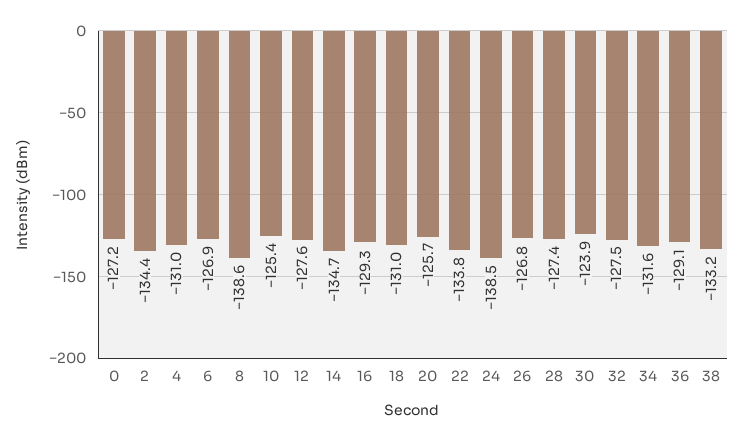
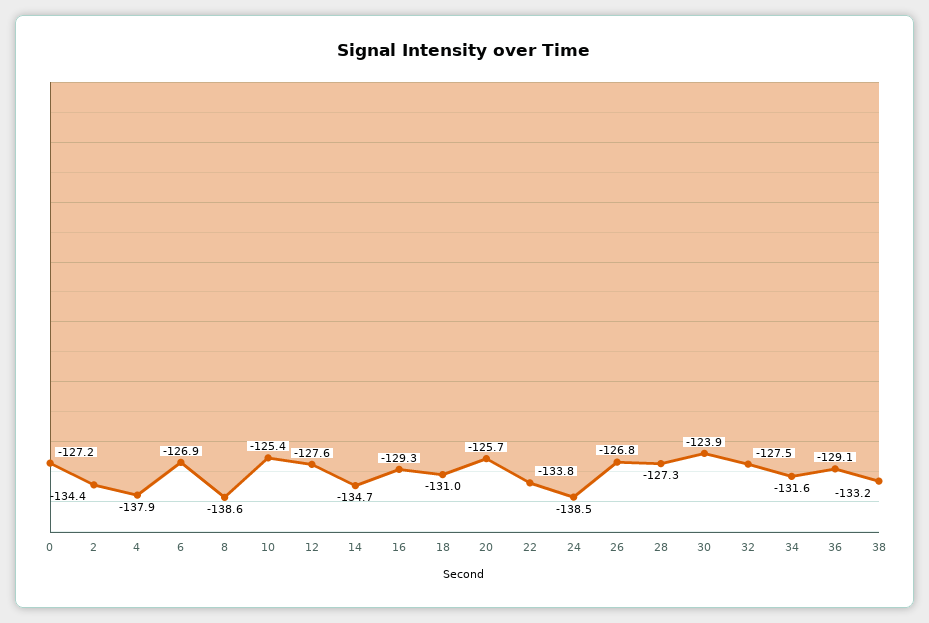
  {
    "0": -127.2,
    "2": -134.4,
-   "4": -131,
+   "4": -137.9,
    "6": -126.9,
    "8": -138.6,
    "10": -125.4,
    "12": -127.6,
    "14": -134.7,
    "16": -129.3,
    "18": -131,
    "20": -125.7,
    "22": -133.8,
    "24": -138.5,
    "26": -126.8,
-   "28": -127.4,
+   "28": -127.3,
    "30": -123.9,
    "32": -127.5,
    "34": -131.6,
    "36": -129.1,
    "38": -133.2
  }

